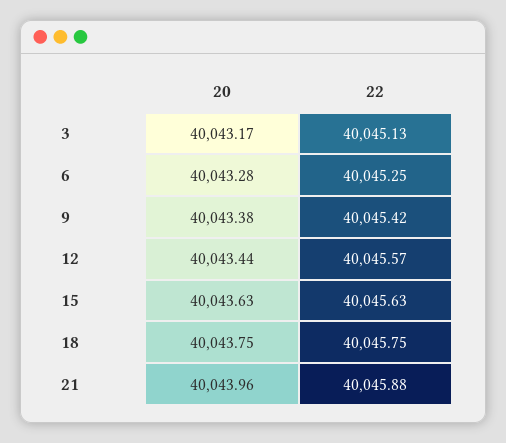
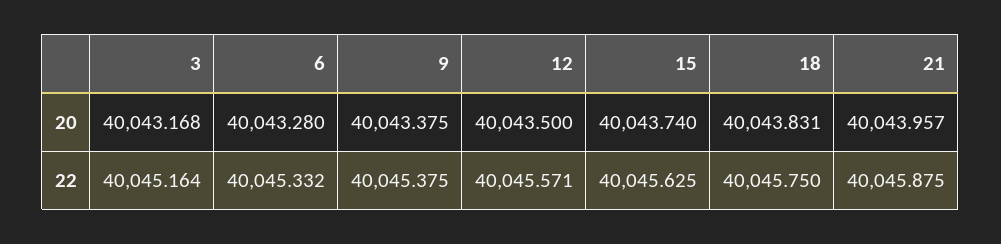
  {
    "20": {
      "3": 40043.168,
      "6": 40043.28,
      "9": 40043.375,
-     "12": 40043.44,
+     "12": 40043.5,
-     "15": 40043.63,
+     "15": 40043.74,
-     "18": 40043.75,
+     "18": 40043.831,
      "21": 40043.957
    },
    "22": {
-     "3": 40045.13,
+     "3": 40045.164,
-     "6": 40045.25,
+     "6": 40045.332,
-     "9": 40045.42,
+     "9": 40045.375,
      "12": 40045.571,
      "15": 40045.625,
      "18": 40045.75,
      "21": 40045.875
    }
  }

